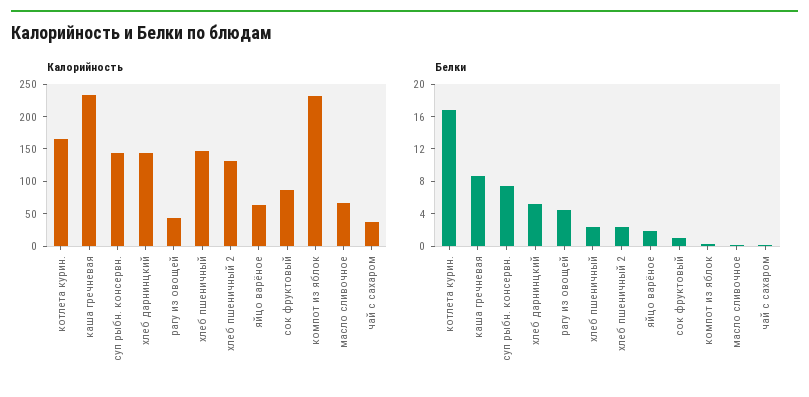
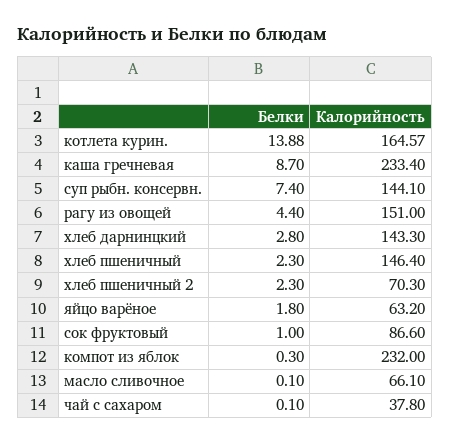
  {
    "Калорийность": {
      "котлета курин.": 164.57,
      "каша гречневая": 233.4,
      "суп рыбн. консервн.": 144.1,
      "хлеб дарнинцкий": 143.3,
-     "рагу из овощей": 50,
+     "рагу из овощей": 151,
      "хлеб пшеничный": 146.4,
-     "хлеб пшеничный 2": 125,
+     "хлеб пшеничный 2": 70.3,
      "яйцо варёное": 63.2,
      "сок фруктовый": 86.6,
      "компот из яблок": 232,
      "масло сливочное": 66.1,
      "чай с сахаром": 37.8
    },
    "Белки": {
-     "котлета курин.": 17,
+     "котлета курин.": 13.88,
      "каша гречневая": 8.7,
      "суп рыбн. консервн.": 7.4,
-     "хлеб дарнинцкий": 5,
+     "хлеб дарнинцкий": 2.8,
      "рагу из овощей": 4.4,
      "хлеб пшеничный": 2.3,
      "хлеб пшеничный 2": 2.3,
      "яйцо варёное": 1.8,
      "сок фруктовый": 1,
      "компот из яблок": 0.3,
      "масло сливочное": 0.1,
      "чай с сахаром": 0.1
    }
  }

